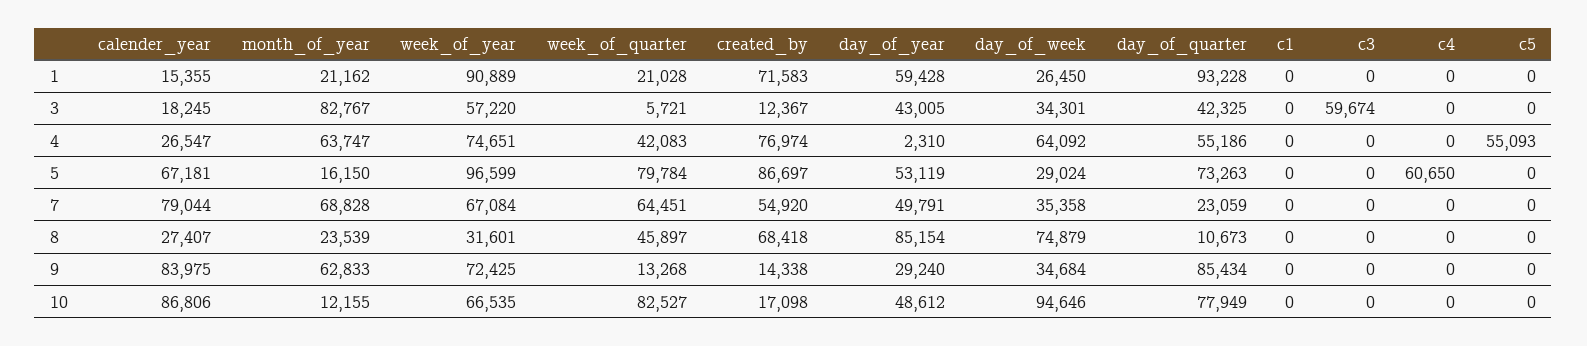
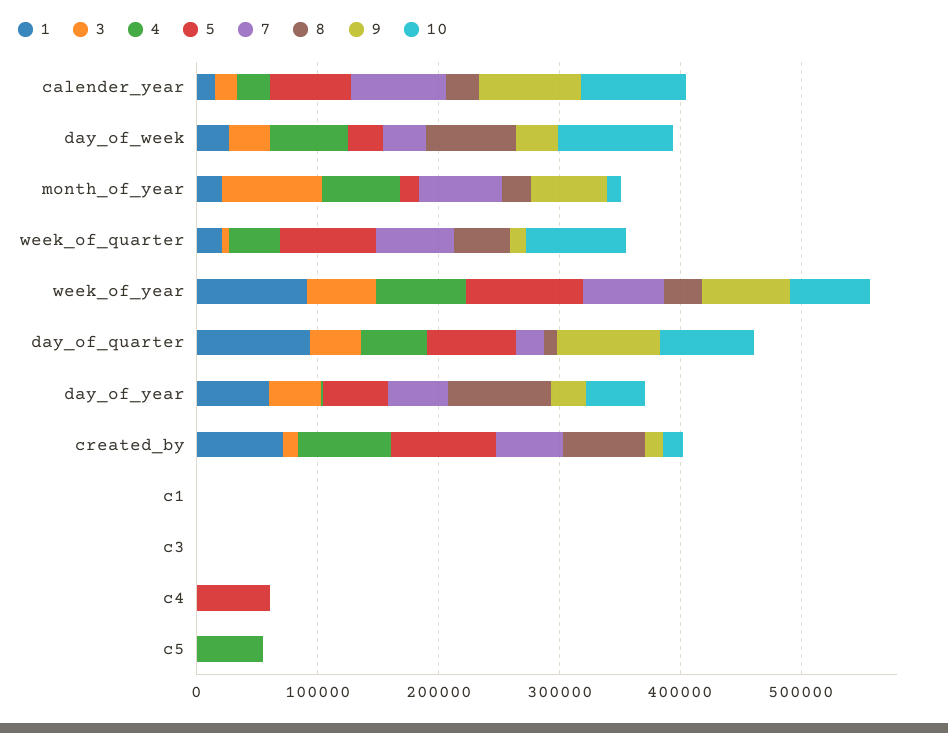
  {
    "1": {
      "calender_year": 15355,
      "month_of_year": 21162,
      "week_of_year": 90889,
      "week_of_quarter": 21028,
      "created_by": 71583,
      "day_of_year": 59428,
      "day_of_week": 26450,
      "day_of_quarter": 93228,
      "c1": 0,
      "c3": 0,
      "c4": 0,
      "c5": 0
    },
    "3": {
      "calender_year": 18245,
      "month_of_year": 82767,
      "week_of_year": 57220,
      "week_of_quarter": 5721,
      "created_by": 12367,
      "day_of_year": 43005,
      "day_of_week": 34301,
      "day_of_quarter": 42325,
      "c1": 0,
-     "c3": 59674,
+     "c3": 0,
      "c4": 0,
      "c5": 0
    },
    "4": {
      "calender_year": 26547,
      "month_of_year": 63747,
      "week_of_year": 74651,
      "week_of_quarter": 42083,
      "created_by": 76974,
      "day_of_year": 2310,
      "day_of_week": 64092,
      "day_of_quarter": 55186,
      "c1": 0,
      "c3": 0,
      "c4": 0,
      "c5": 55093
    },
    "5": {
      "calender_year": 67181,
      "month_of_year": 16150,
      "week_of_year": 96599,
      "week_of_quarter": 79784,
      "created_by": 86697,
      "day_of_year": 53119,
      "day_of_week": 29024,
      "day_of_quarter": 73263,
      "c1": 0,
      "c3": 0,
      "c4": 60650,
      "c5": 0
    },
    "7": {
      "calender_year": 79044,
      "month_of_year": 68828,
      "week_of_year": 67084,
      "week_of_quarter": 64451,
      "created_by": 54920,
      "day_of_year": 49791,
      "day_of_week": 35358,
      "day_of_quarter": 23059,
      "c1": 0,
      "c3": 0,
      "c4": 0,
      "c5": 0
    },
    "8": {
      "calender_year": 27407,
      "month_of_year": 23539,
      "week_of_year": 31601,
      "week_of_quarter": 45897,
      "created_by": 68418,
      "day_of_year": 85154,
      "day_of_week": 74879,
      "day_of_quarter": 10673,
      "c1": 0,
      "c3": 0,
      "c4": 0,
      "c5": 0
    },
    "9": {
      "calender_year": 83975,
      "month_of_year": 62833,
      "week_of_year": 72425,
      "week_of_quarter": 13268,
      "created_by": 14338,
      "day_of_year": 29240,
      "day_of_week": 34684,
      "day_of_quarter": 85434,
      "c1": 0,
      "c3": 0,
      "c4": 0,
      "c5": 0
    },
    "10": {
      "calender_year": 86806,
      "month_of_year": 12155,
      "week_of_year": 66535,
      "week_of_quarter": 82527,
      "created_by": 17098,
      "day_of_year": 48612,
      "day_of_week": 94646,
      "day_of_quarter": 77949,
      "c1": 0,
      "c3": 0,
      "c4": 0,
      "c5": 0
    }
  }

